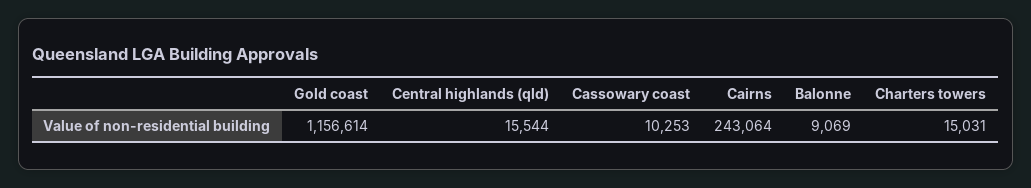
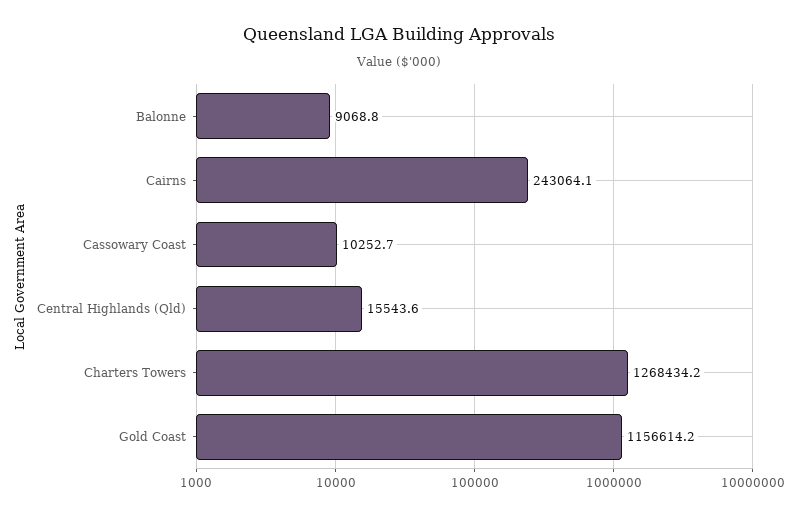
  {
    "Gold coast": 1156614.2,
    "Central highlands (qld)": 15543.6,
    "Cassowary coast": 10252.7,
    "Cairns": 243064.1,
    "Balonne": 9068.8,
-   "Charters towers": 15031
+   "Charters towers": 1268434.2
  }

